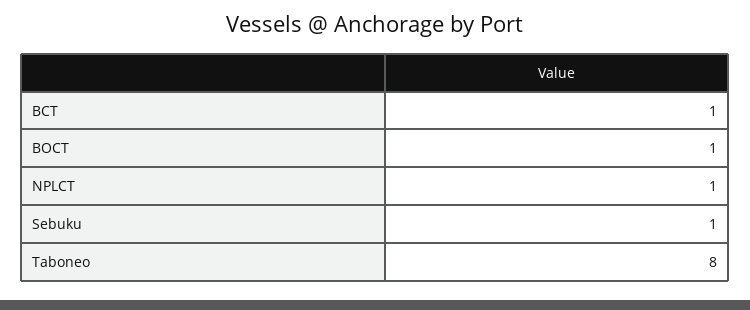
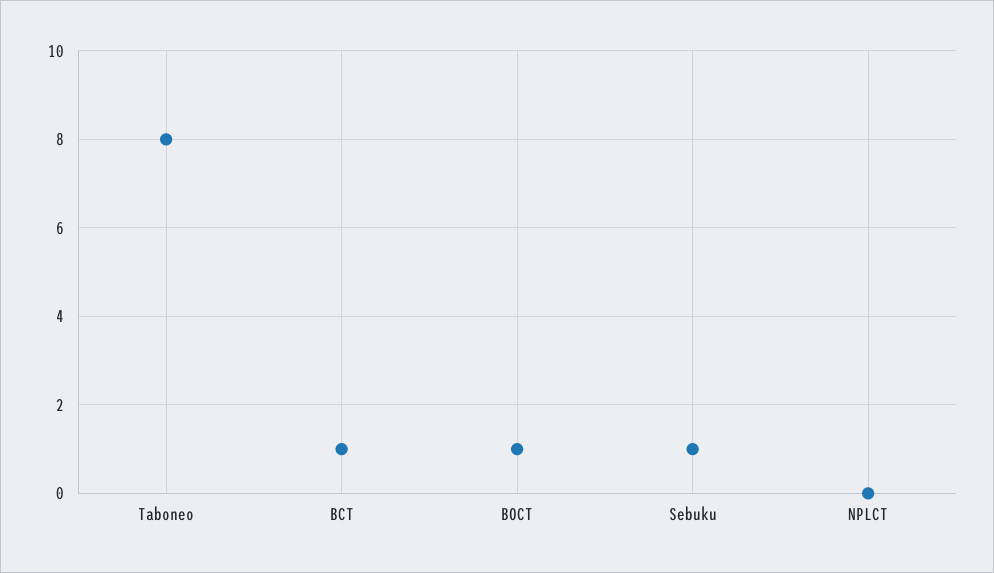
  {
    "BCT": 1,
    "BOCT": 1,
-   "NPLCT": 1,
+   "NPLCT": 0,
    "Sebuku": 1,
    "Taboneo": 8
  }

